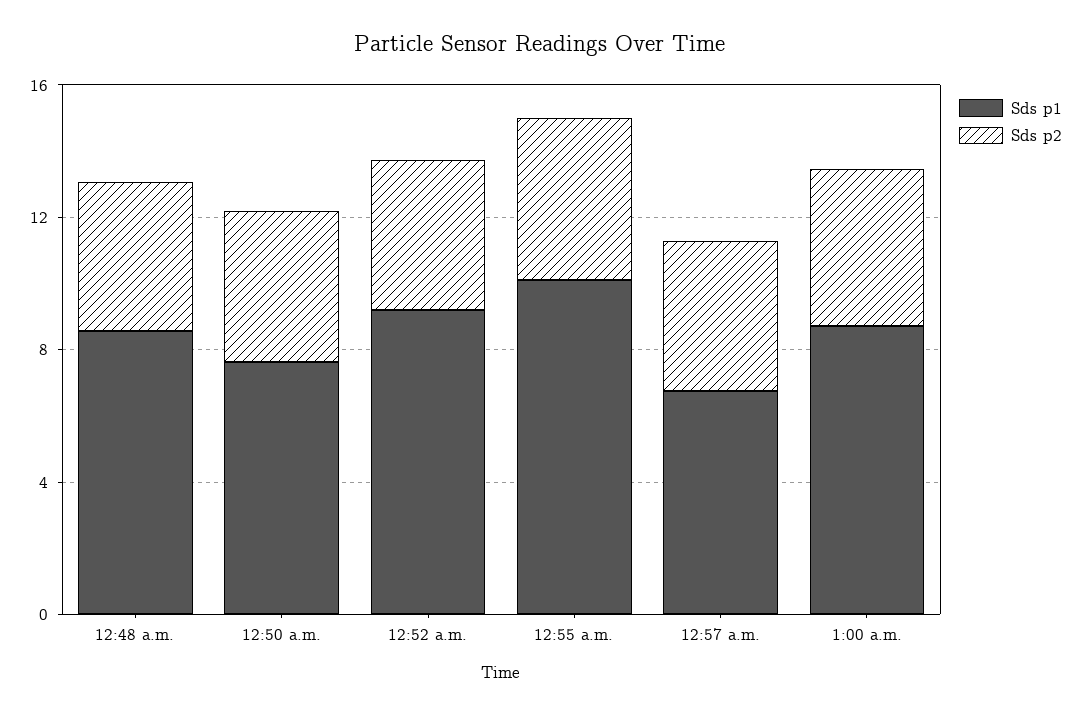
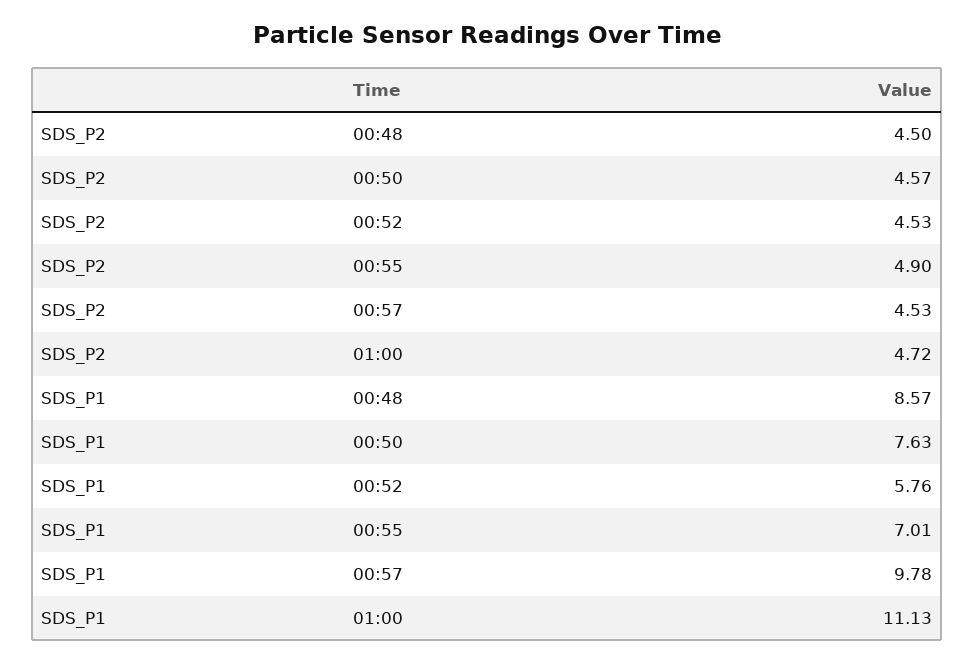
  {
    "Sds p1": {
      "12:48 a.m.": 8.57,
      "12:50 a.m.": 7.63,
-     "12:52 a.m.": 9,
+     "12:52 a.m.": 5.76,
-     "12:55 a.m.": 10,
+     "12:55 a.m.": 7.01,
-     "12:57 a.m.": 7,
+     "12:57 a.m.": 9.78,
-     "1:00 a.m.": 9
+     "1:00 a.m.": 11.13
    },
    "Sds p2": {
      "12:48 a.m.": 4.5,
      "12:50 a.m.": 4.57,
      "12:52 a.m.": 4.53,
      "12:55 a.m.": 4.9,
      "12:57 a.m.": 4.53,
      "1:00 a.m.": 4.72
    }
  }

